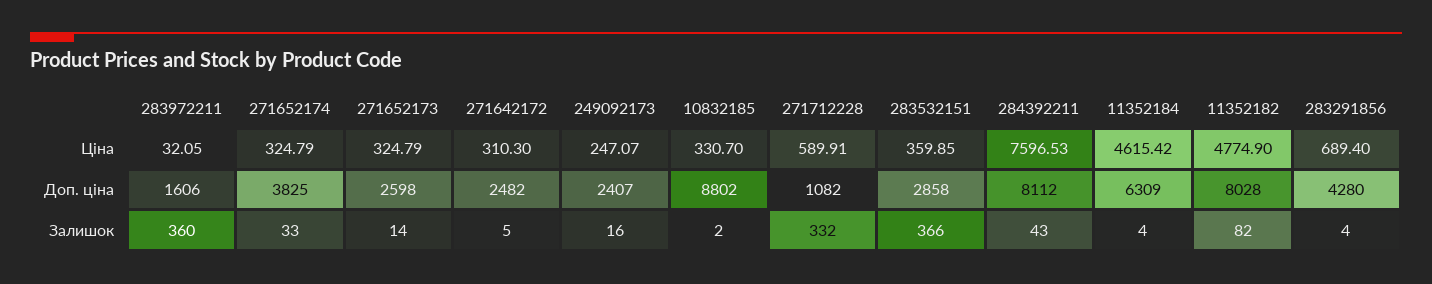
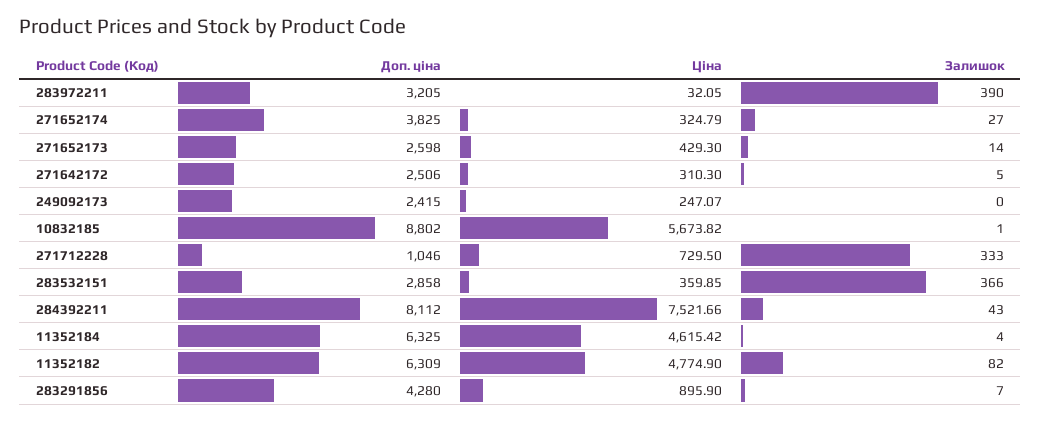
  {
    "283972211": {
      "Ціна": 32.05,
-     "Доп. ціна": 1606,
+     "Доп. ціна": 3205,
-     "Залишок": 360
+     "Залишок": 390
    },
    "271652174": {
      "Ціна": 324.79,
      "Доп. ціна": 3825,
-     "Залишок": 33
+     "Залишок": 27
    },
    "271652173": {
-     "Ціна": 324.79,
+     "Ціна": 429.3,
      "Доп. ціна": 2598,
      "Залишок": 14
    },
    "271642172": {
      "Ціна": 310.3,
-     "Доп. ціна": 2482,
+     "Доп. ціна": 2506,
      "Залишок": 5
    },
    "249092173": {
      "Ціна": 247.07,
-     "Доп. ціна": 2407,
+     "Доп. ціна": 2415,
-     "Залишок": 16
+     "Залишок": 0
    },
    "10832185": {
-     "Ціна": 330.7,
+     "Ціна": 5673.82,
      "Доп. ціна": 8802,
-     "Залишок": 2
+     "Залишок": 1
    },
    "271712228": {
-     "Ціна": 589.91,
+     "Ціна": 729.5,
-     "Доп. ціна": 1082,
+     "Доп. ціна": 1046,
-     "Залишок": 332
+     "Залишок": 333
    },
    "283532151": {
      "Ціна": 359.85,
      "Доп. ціна": 2858,
      "Залишок": 366
    },
    "284392211": {
-     "Ціна": 7596.53,
+     "Ціна": 7521.66,
      "Доп. ціна": 8112,
      "Залишок": 43
    },
    "11352184": {
      "Ціна": 4615.42,
-     "Доп. ціна": 6309,
+     "Доп. ціна": 6325,
      "Залишок": 4
    },
    "11352182": {
      "Ціна": 4774.9,
-     "Доп. ціна": 8028,
+     "Доп. ціна": 6309,
      "Залишок": 82
    },
    "283291856": {
-     "Ціна": 689.4,
+     "Ціна": 895.9,
      "Доп. ціна": 4280,
-     "Залишок": 4
+     "Залишок": 7
    }
  }

